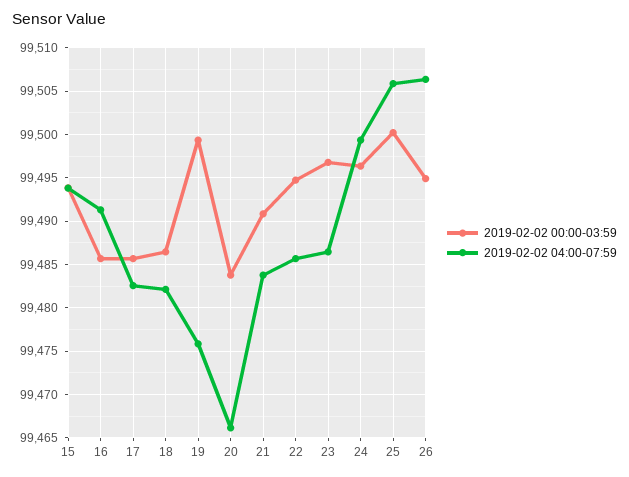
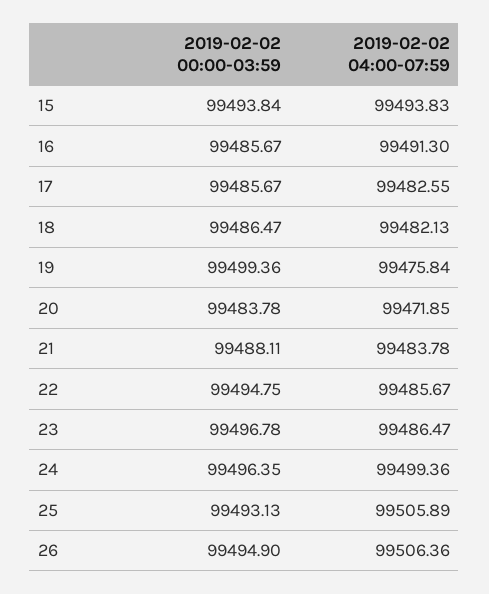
  {
    "2019-02-02 00:00-03:59": {
      "15": 99493.84,
      "16": 99485.67,
      "17": 99485.67,
      "18": 99486.47,
      "19": 99499.36,
      "20": 99483.78,
-     "21": 99491,
+     "21": 99488.11,
      "22": 99494.75,
      "23": 99496.78,
      "24": 99496.35,
-     "25": 99500,
+     "25": 99493.13,
      "26": 99494.9
    },
    "2019-02-02 04:00-07:59": {
      "15": 99493.83,
      "16": 99491.3,
      "17": 99482.55,
      "18": 99482.13,
      "19": 99475.84,
-     "20": 99466,
+     "20": 99471.85,
      "21": 99483.78,
      "22": 99485.67,
      "23": 99486.47,
      "24": 99499.36,
      "25": 99505.89,
      "26": 99506.36
    }
  }

